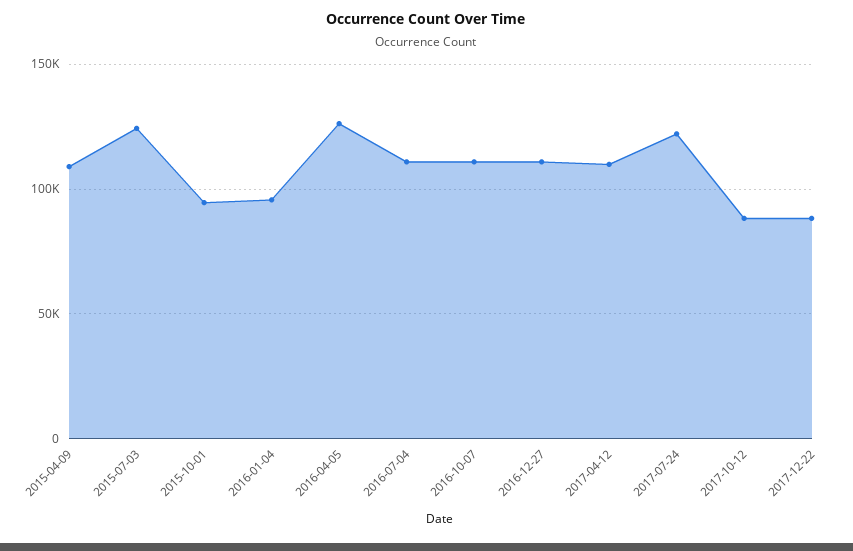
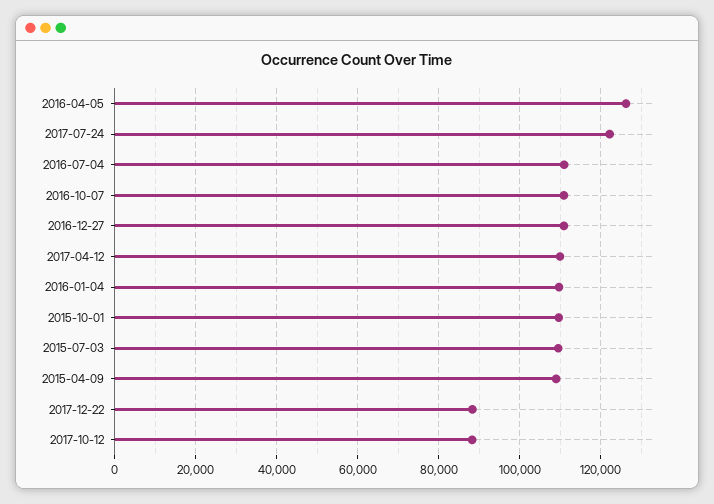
  {
    "2015-04-09": 108000,
-   "2015-07-03": 125000,
+   "2015-07-03": 110000,
-   "2015-10-01": 95000,
+   "2015-10-01": 110000,
-   "2016-01-04": 95000,
+   "2016-01-04": 110000,
    "2016-04-05": 126000,
    "2016-07-04": 110000,
    "2016-10-07": 110000,
    "2016-12-27": 110000,
    "2017-04-12": 110000,
    "2017-07-24": 122000,
    "2017-10-12": 88000,
    "2017-12-22": 88000
  }

